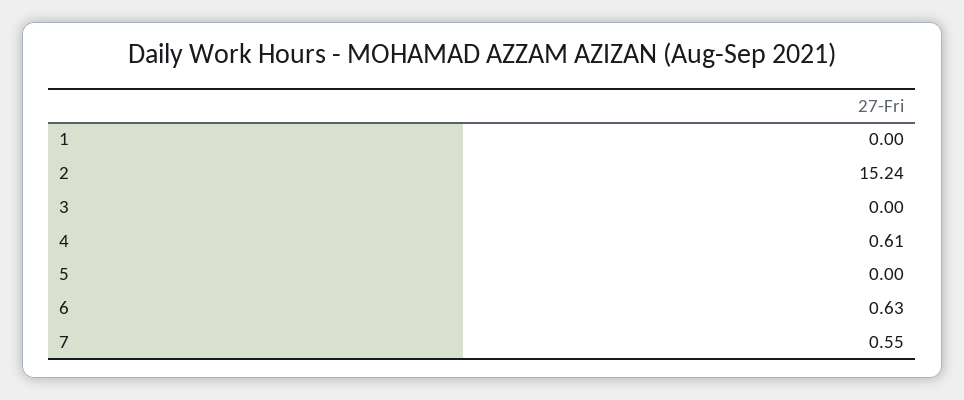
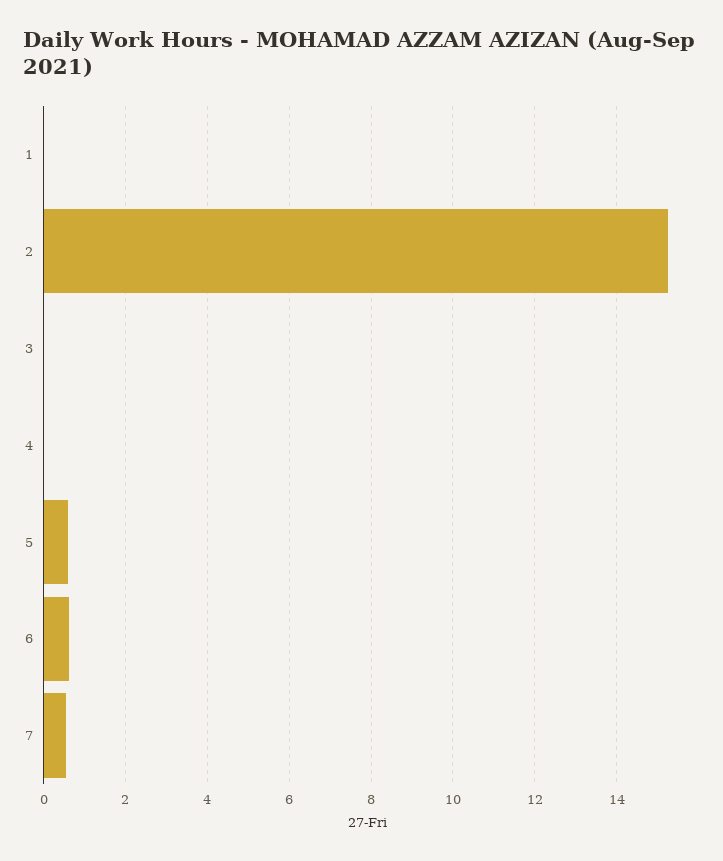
  {
    "1": 0,
    "2": 15.24,
    "3": 0,
-   "4": 0.61,
+   "4": 0,
-   "5": 0,
+   "5": 0.6,
    "6": 0.63,
    "7": 0.55
  }

